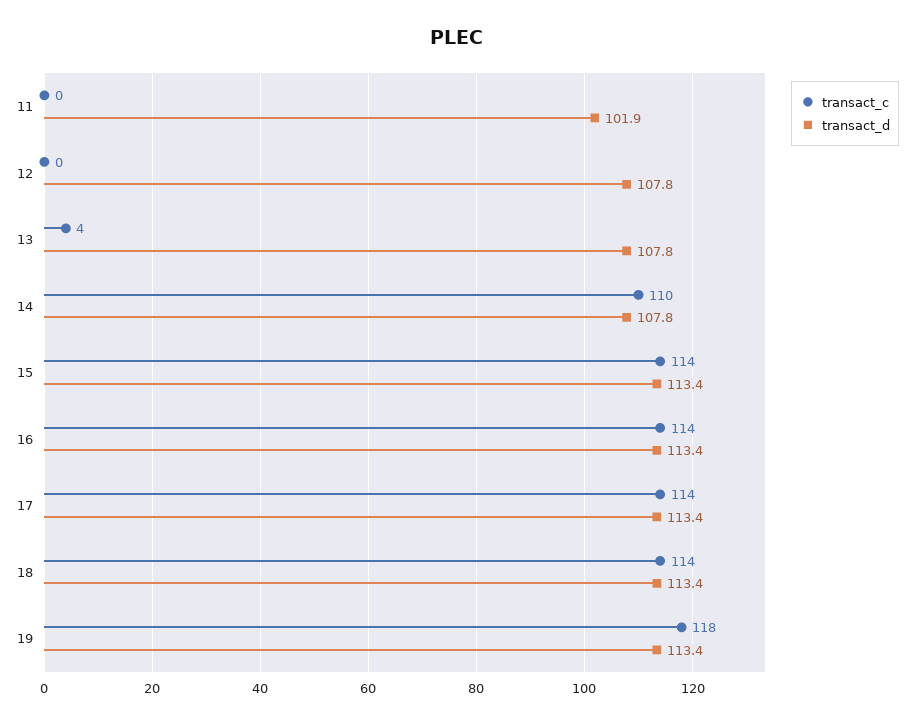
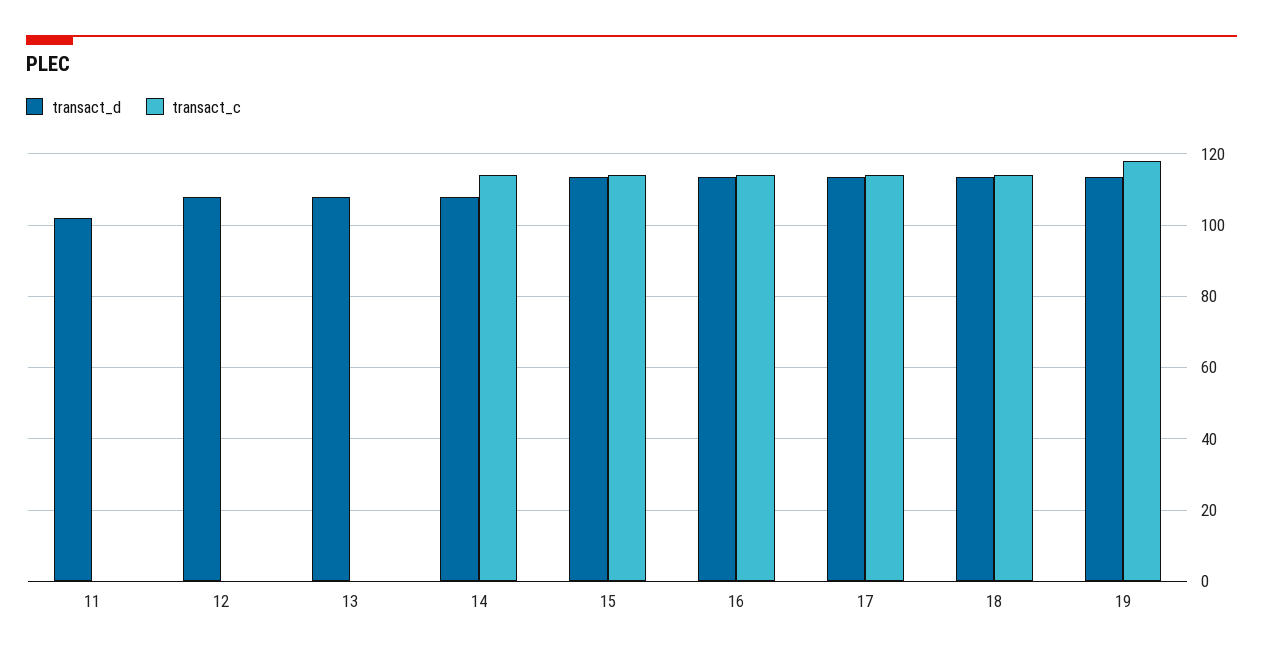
  {
    "transact_c": {
      "11": 0,
      "12": 0,
-     "13": 4,
+     "13": 0,
-     "14": 110,
+     "14": 114,
      "15": 114,
      "16": 114,
      "17": 114,
      "18": 114,
      "19": 118
    },
    "transact_d": {
      "11": 101.9,
      "12": 107.8,
      "13": 107.8,
      "14": 107.8,
      "15": 113.4,
      "16": 113.4,
      "17": 113.4,
      "18": 113.4,
      "19": 113.4
    }
  }

